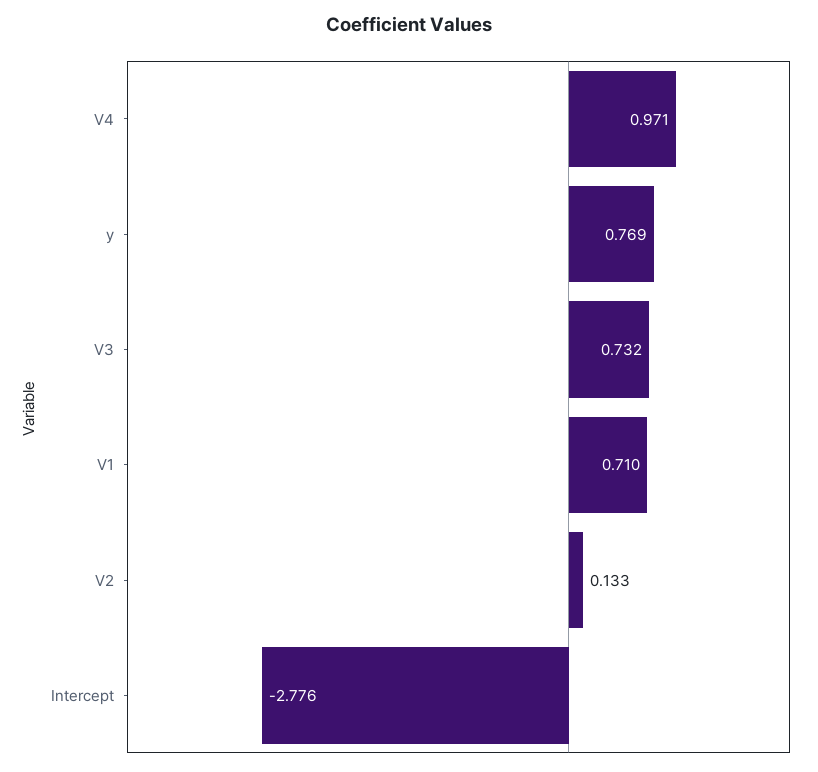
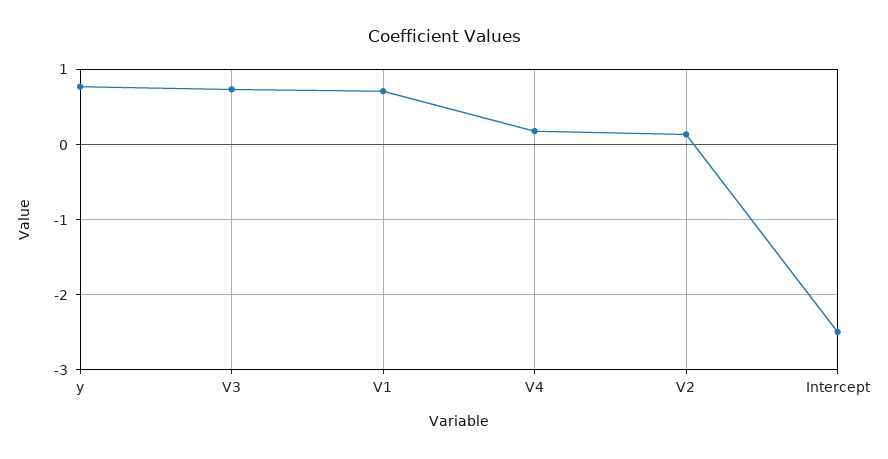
  {
-   "V4": 0.971,
+   "V4": 0.2,
    "y": 0.769,
    "V3": 0.732,
    "V1": 0.71,
    "V2": 0.133,
-   "Intercept": -2.776
+   "Intercept": -2.5
  }

